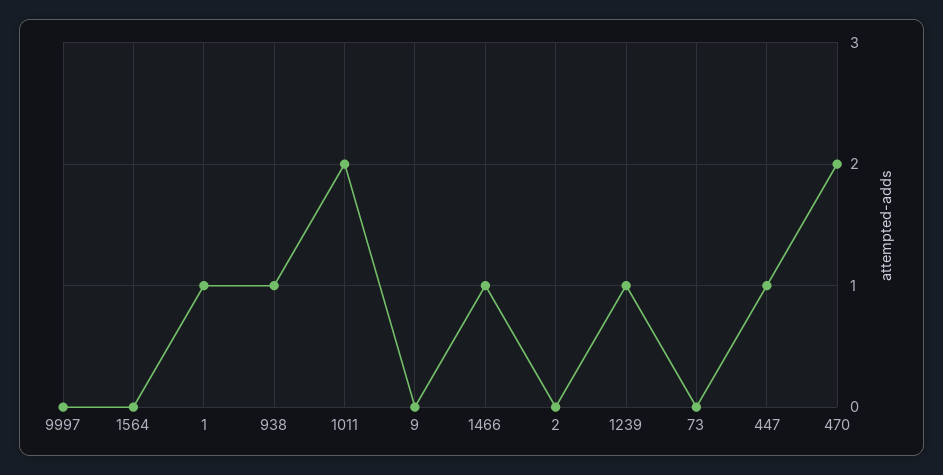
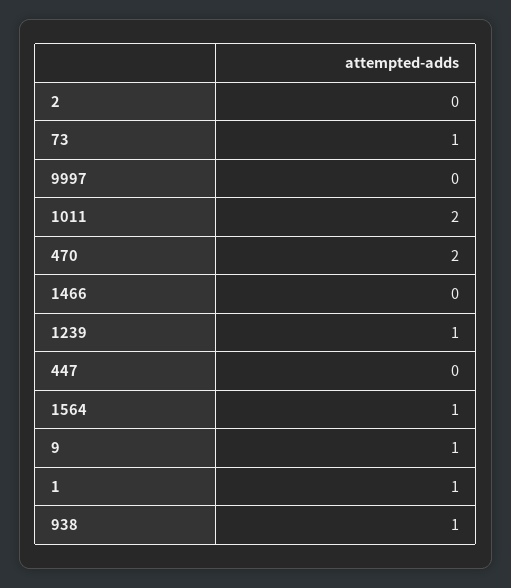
  {
    "9997": 0,
-   "1564": 0,
+   "1564": 1,
    "1": 1,
    "938": 1,
    "1011": 2,
-   "9": 0,
+   "9": 1,
-   "1466": 1,
+   "1466": 0,
    "2": 0,
    "1239": 1,
-   "73": 0,
+   "73": 1,
-   "447": 1,
+   "447": 0,
    "470": 2
  }

